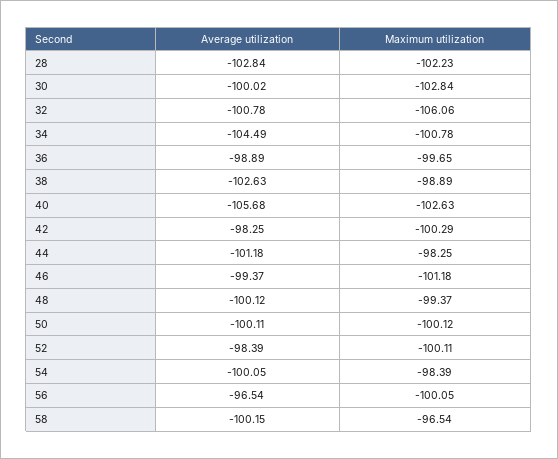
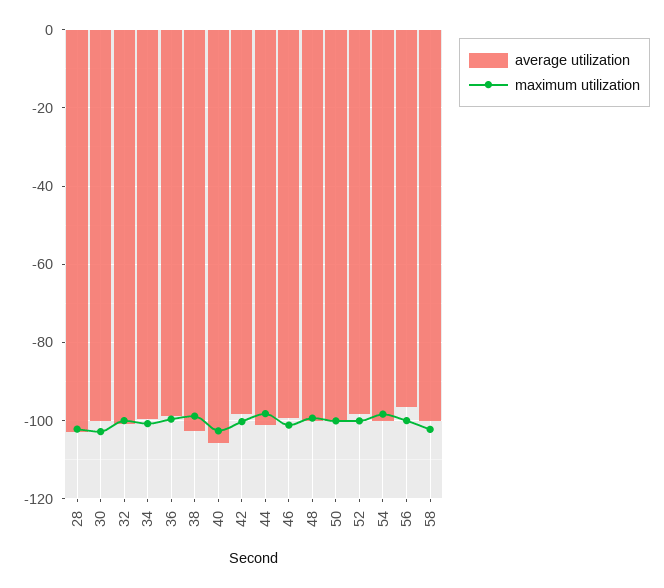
  {
    "Average utilization": {
      "28": -102.84,
      "30": -100.02,
      "32": -100.78,
-     "34": -104.49,
+     "34": -100,
      "36": -98.89,
      "38": -102.63,
      "40": -105.68,
      "42": -98.25,
      "44": -101.18,
      "46": -99.37,
      "48": -100.12,
      "50": -100.11,
      "52": -98.39,
      "54": -100.05,
      "56": -96.54,
      "58": -100.15
    },
    "Maximum utilization": {
      "28": -102.23,
      "30": -102.84,
-     "32": -106.06,
+     "32": -100,
      "34": -100.78,
      "36": -99.65,
      "38": -98.89,
      "40": -102.63,
      "42": -100.29,
      "44": -98.25,
      "46": -101.18,
      "48": -99.37,
      "50": -100.12,
      "52": -100.11,
      "54": -98.39,
      "56": -100.05,
-     "58": -96.54
+     "58": -102
    }
  }

